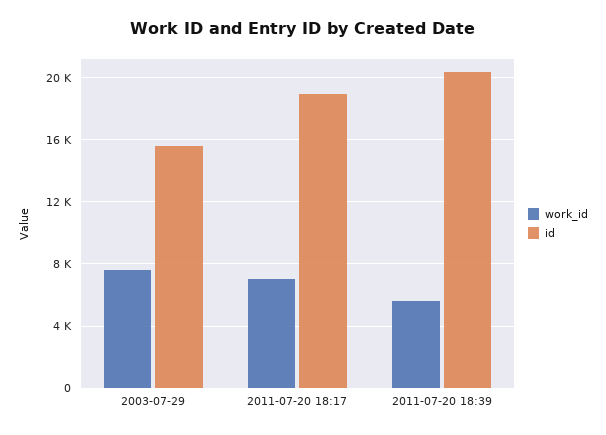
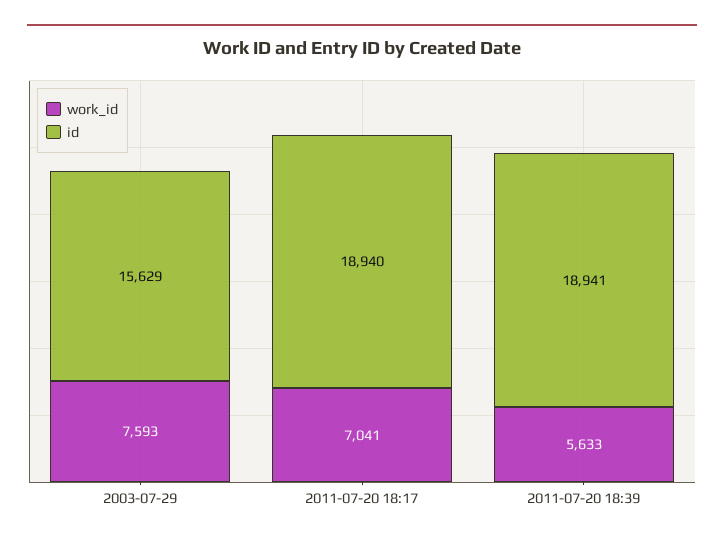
  {
    "work_id": {
      "2003-07-29": 7593,
      "2011-07-20 18:17": 7041,
      "2011-07-20 18:39": 5633
    },
    "id": {
      "2003-07-29": 15629,
      "2011-07-20 18:17": 18940,
-     "2011-07-20 18:39": 20500
+     "2011-07-20 18:39": 18941
    }
  }

